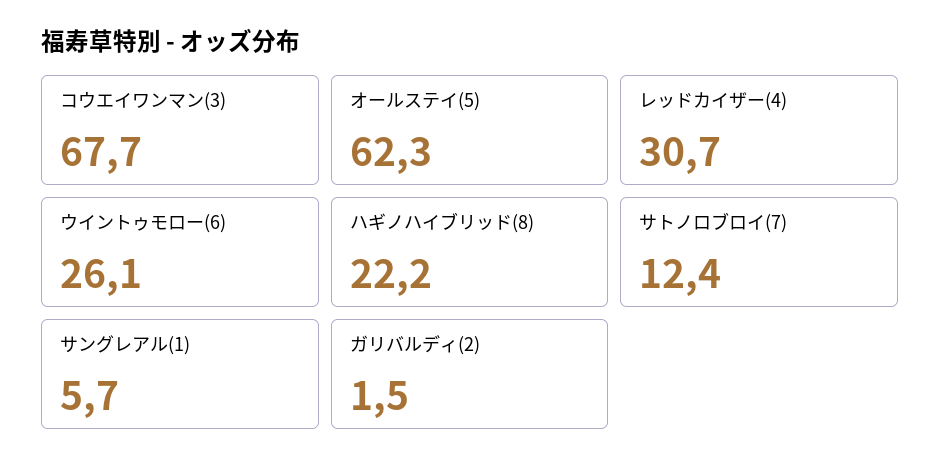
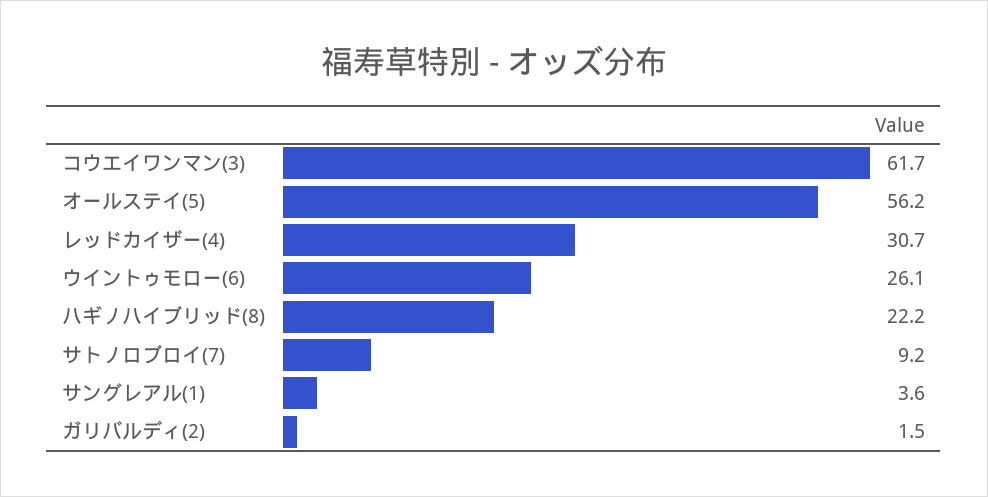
  {
-   "コウエイワンマン(3)": 67.7,
+   "コウエイワンマン(3)": 61.7,
-   "オールステイ(5)": 62.3,
+   "オールステイ(5)": 56.2,
    "レッドカイザー(4)": 30.7,
    "ウイントゥモロー(6)": 26.1,
    "ハギノハイブリッド(8)": 22.2,
-   "サトノロブロイ(7)": 12.4,
+   "サトノロブロイ(7)": 9.2,
-   "サングレアル(1)": 5.7,
+   "サングレアル(1)": 3.6,
    "ガリバルディ(2)": 1.5
  }

